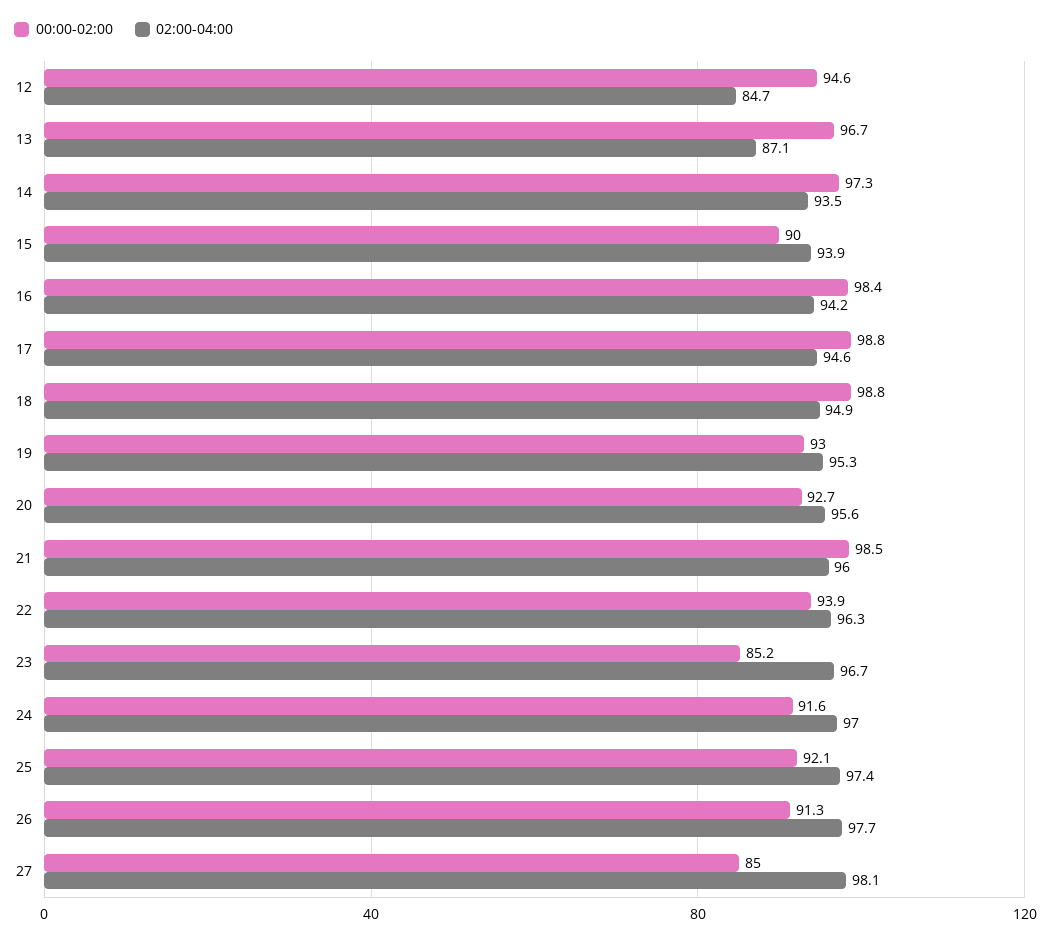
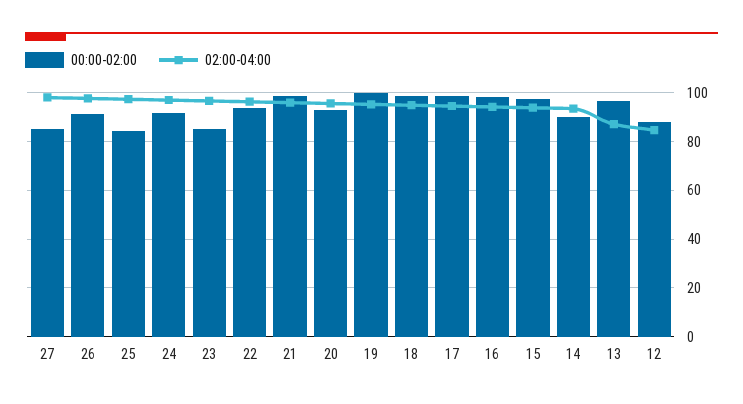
  {
    "00:00-02:00": {
-     "12": 94.6,
+     "12": 87.5,
      "13": 96.7,
-     "14": 97.3,
+     "14": 90,
-     "15": 90,
+     "15": 97.5,
      "16": 98.4,
      "17": 98.8,
      "18": 98.8,
-     "19": 93,
+     "19": 100,
      "20": 92.7,
      "21": 98.5,
      "22": 93.9,
      "23": 85.2,
      "24": 91.6,
-     "25": 92.1,
+     "25": 85,
      "26": 91.3,
      "27": 85
    },
    "02:00-04:00": {
      "12": 84.7,
      "13": 87.1,
      "14": 93.5,
      "15": 93.9,
      "16": 94.2,
      "17": 94.6,
      "18": 94.9,
      "19": 95.3,
      "20": 95.6,
      "21": 96,
      "22": 96.3,
      "23": 96.7,
      "24": 97,
      "25": 97.4,
      "26": 97.7,
      "27": 98.1
    }
  }

